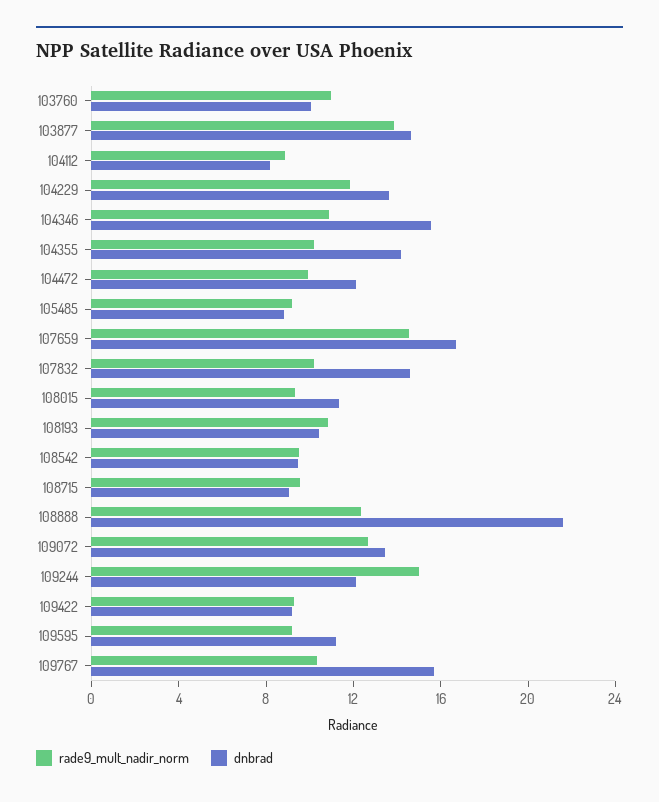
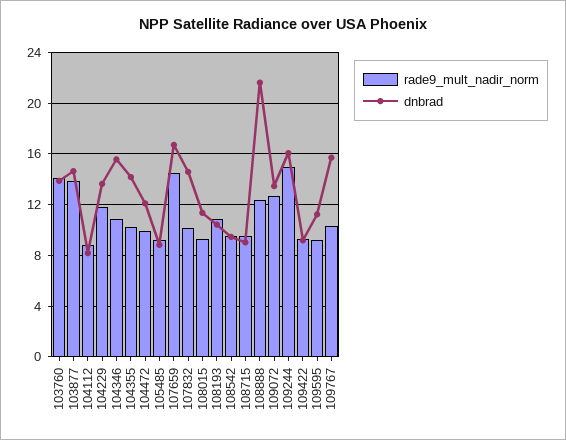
  {
    "rade9_mult_nadir_norm": {
-     "103760": 11,
+     "103760": 14,
      "103877": 14,
      "104112": 9,
      "104229": 12,
      "104346": 11,
      "104355": 10,
      "104472": 10,
      "105485": 9,
      "107659": 14.5,
      "107832": 10,
      "108015": 9.5,
      "108193": 11,
      "108542": 9.5,
      "108715": 9.5,
      "108888": 12.5,
      "109072": 12.5,
      "109244": 15,
      "109422": 9.5,
      "109595": 9,
      "109767": 10.5
    },
    "dnbrad": {
-     "103760": 10,
+     "103760": 14,
      "103877": 14.5,
      "104112": 8,
      "104229": 13.5,
      "104346": 15.5,
      "104355": 14,
      "104472": 12,
      "105485": 9,
      "107659": 16.5,
      "107832": 14.5,
      "108015": 11.5,
      "108193": 10.5,
      "108542": 9.5,
      "108715": 9,
      "108888": 21.5,
      "109072": 13.5,
-     "109244": 12,
+     "109244": 16,
      "109422": 9,
      "109595": 11,
      "109767": 15.5
    }
  }

